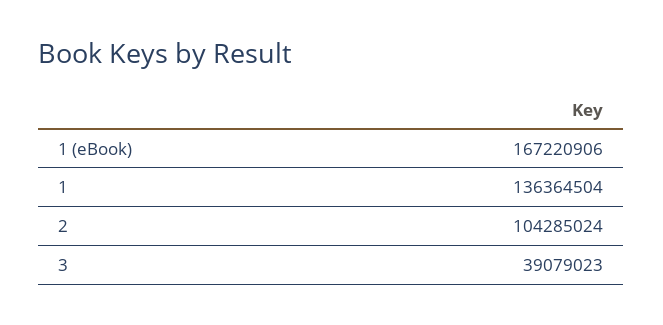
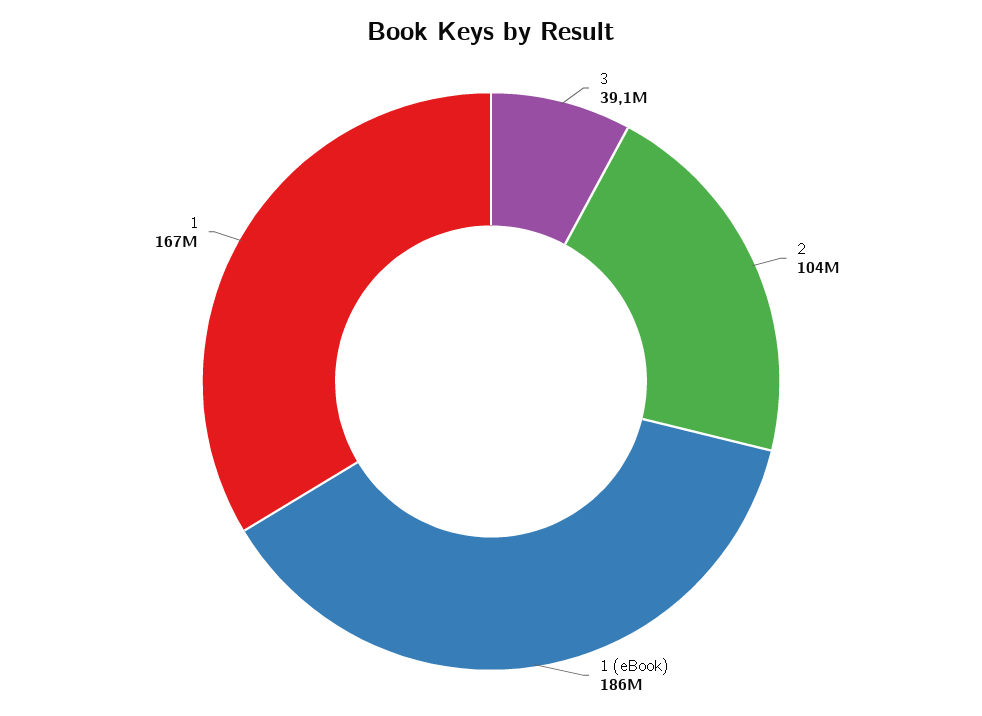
  {
-   "1 (eBook)": 167220906,
+   "1 (eBook)": 186000000,
-   "1": 136364504,
+   "1": 167000000,
    "2": 104285024,
    "3": 39079023
  }

